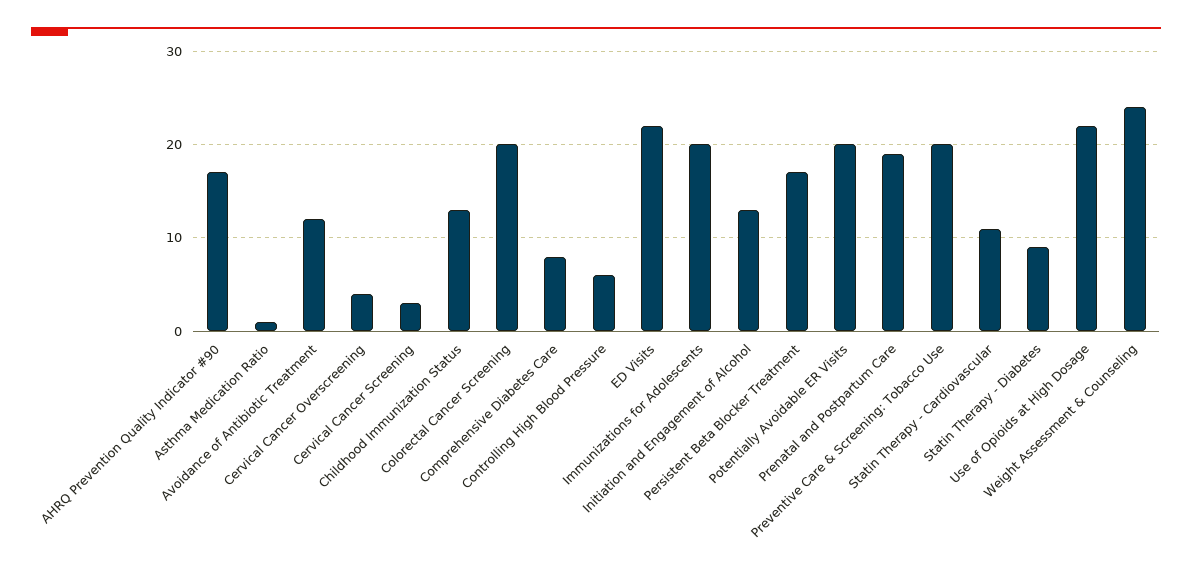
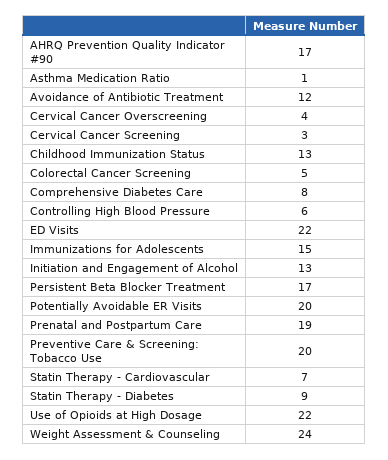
  {
    "AHRQ Prevention Quality Indicator #90": 17,
    "Asthma Medication Ratio": 1,
    "Avoidance of Antibiotic Treatment": 12,
    "Cervical Cancer Overscreening": 4,
    "Cervical Cancer Screening": 3,
    "Childhood Immunization Status": 13,
-   "Colorectal Cancer Screening": 20,
+   "Colorectal Cancer Screening": 5,
    "Comprehensive Diabetes Care": 8,
    "Controlling High Blood Pressure": 6,
    "ED Visits": 22,
-   "Immunizations for Adolescents": 20,
+   "Immunizations for Adolescents": 15,
    "Initiation and Engagement of Alcohol": 13,
    "Persistent Beta Blocker Treatment": 17,
    "Potentially Avoidable ER Visits": 20,
    "Prenatal and Postpartum Care": 19,
    "Preventive Care & Screening: Tobacco Use": 20,
-   "Statin Therapy - Cardiovascular": 11,
+   "Statin Therapy - Cardiovascular": 7,
    "Statin Therapy - Diabetes": 9,
    "Use of Opioids at High Dosage": 22,
    "Weight Assessment & Counseling": 24
  }

